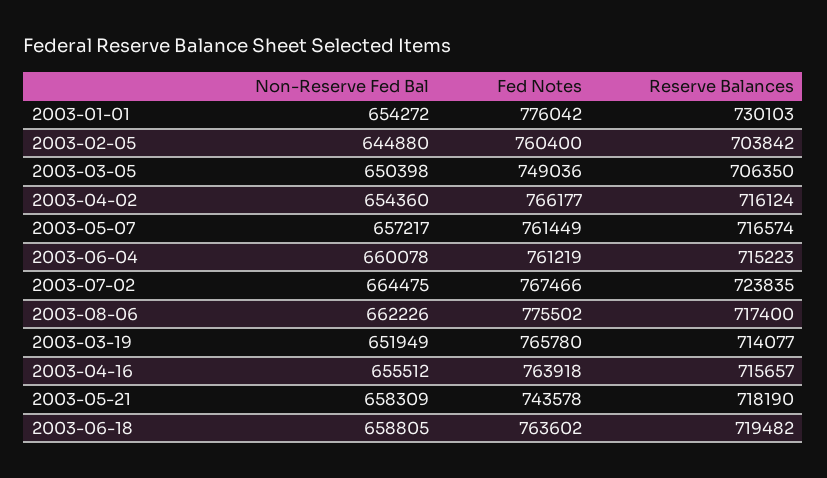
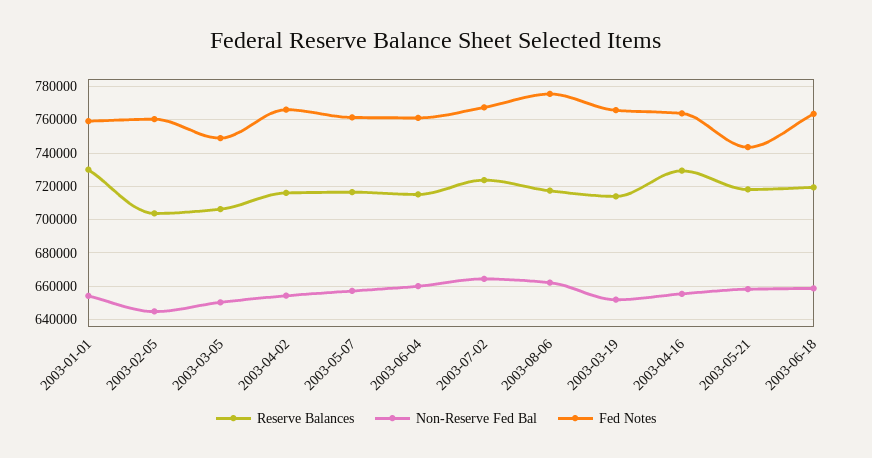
  {
    "Non-Reserve Fed Bal": {
      "2003-01-01": 654272,
      "2003-02-05": 644880,
      "2003-03-05": 650398,
      "2003-04-02": 654360,
      "2003-05-07": 657217,
      "2003-06-04": 660078,
      "2003-07-02": 664475,
      "2003-08-06": 662226,
      "2003-03-19": 651949,
      "2003-04-16": 655512,
      "2003-05-21": 658309,
      "2003-06-18": 658805
    },
    "Fed Notes": {
-     "2003-01-01": 776042,
+     "2003-01-01": 760000,
      "2003-02-05": 760400,
      "2003-03-05": 749036,
      "2003-04-02": 766177,
      "2003-05-07": 761449,
      "2003-06-04": 761219,
      "2003-07-02": 767466,
      "2003-08-06": 775502,
      "2003-03-19": 765780,
      "2003-04-16": 763918,
      "2003-05-21": 743578,
      "2003-06-18": 763602
    },
    "Reserve Balances": {
      "2003-01-01": 730103,
      "2003-02-05": 703842,
      "2003-03-05": 706350,
      "2003-04-02": 716124,
      "2003-05-07": 716574,
      "2003-06-04": 715223,
      "2003-07-02": 723835,
      "2003-08-06": 717400,
      "2003-03-19": 714077,
-     "2003-04-16": 715657,
+     "2003-04-16": 730000,
      "2003-05-21": 718190,
      "2003-06-18": 719482
    }
  }

